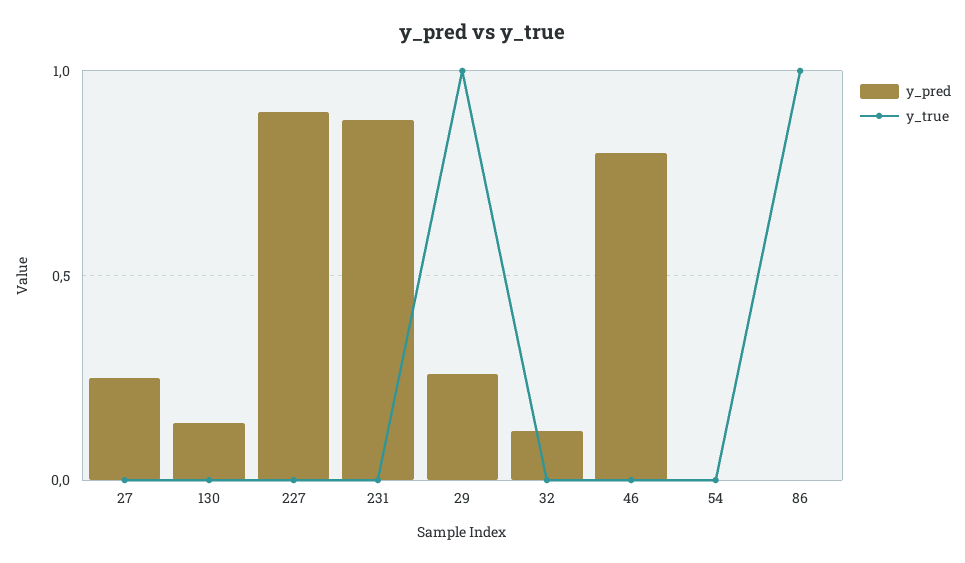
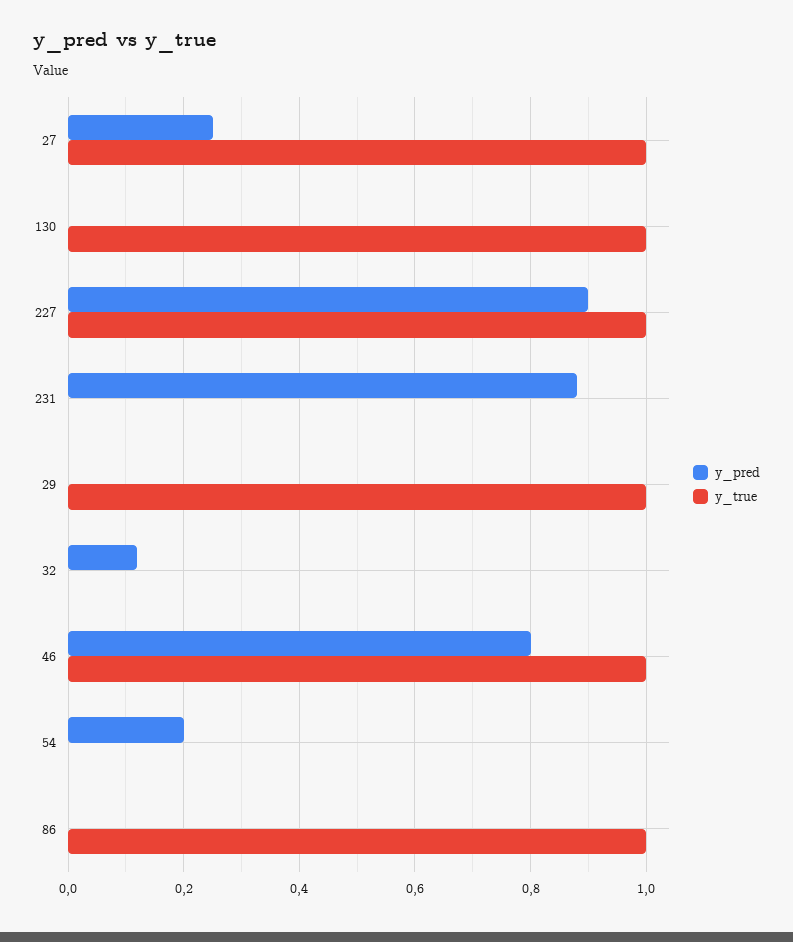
  {
    "y_pred": {
      "27": 0.25,
-     "130": 0.15,
+     "130": 0,
      "227": 0.9,
      "231": 0.9,
-     "29": 0.25,
+     "29": 0,
      "32": 0.1,
      "46": 0.8,
-     "54": 0,
+     "54": 0.2,
      "86": 0
    },
    "y_true": {
-     "27": 0,
+     "27": 1,
-     "130": 0,
+     "130": 1,
-     "227": 0,
+     "227": 1,
      "231": 0,
      "29": 1,
      "32": 0,
-     "46": 0,
+     "46": 1,
      "54": 0,
      "86": 1
    }
  }

